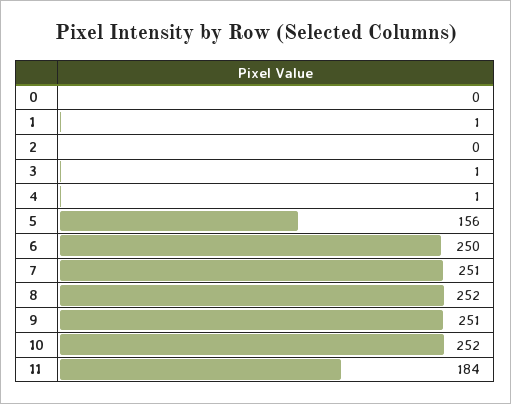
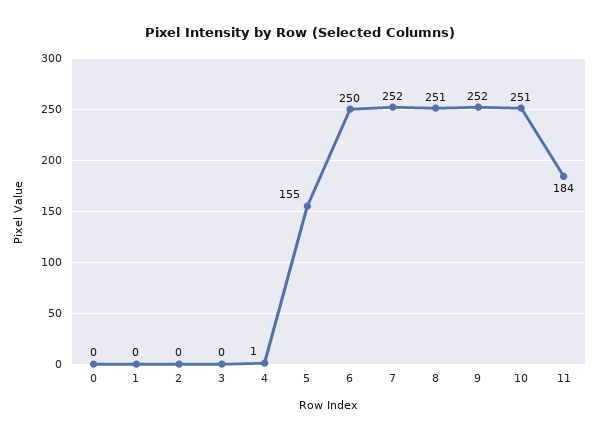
  {
    "0": 0,
-   "1": 1,
+   "1": 0,
    "2": 0,
-   "3": 1,
+   "3": 0,
    "4": 1,
-   "5": 156,
+   "5": 155,
    "6": 250,
-   "7": 251,
+   "7": 252,
-   "8": 252,
+   "8": 251,
-   "9": 251,
+   "9": 252,
-   "10": 252,
+   "10": 251,
    "11": 184
  }

